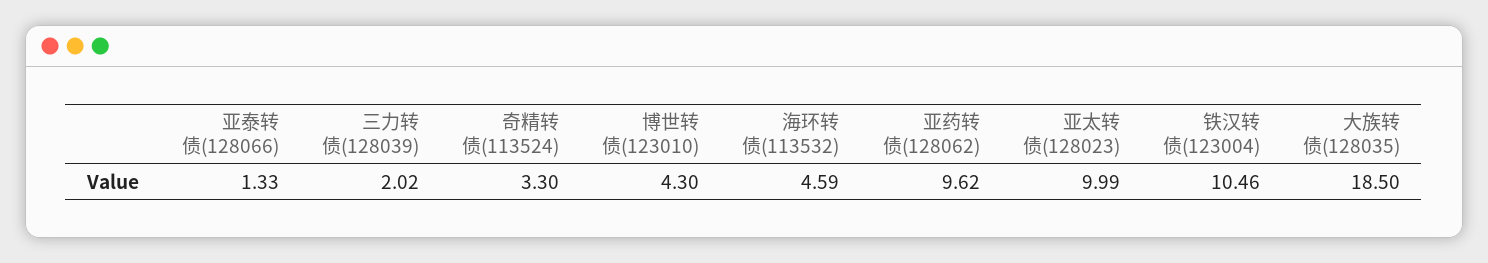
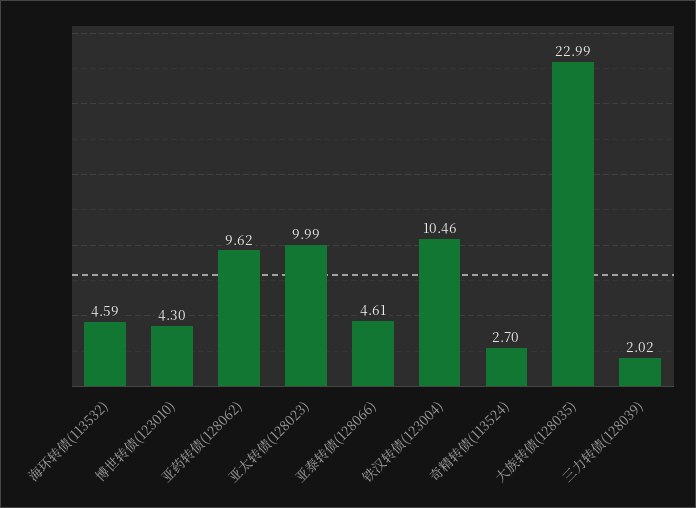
  {
-   "亚泰转债(128066)": 1.33,
+   "亚泰转债(128066)": 4.61,
    "三力转债(128039)": 2.02,
-   "奇精转债(113524)": 3.3,
+   "奇精转债(113524)": 2.7,
    "博世转债(123010)": 4.3,
    "海环转债(113532)": 4.59,
    "亚药转债(128062)": 9.62,
    "亚太转债(128023)": 9.99,
    "铁汉转债(123004)": 10.46,
-   "大族转债(128035)": 18.5
+   "大族转债(128035)": 22.99
  }

